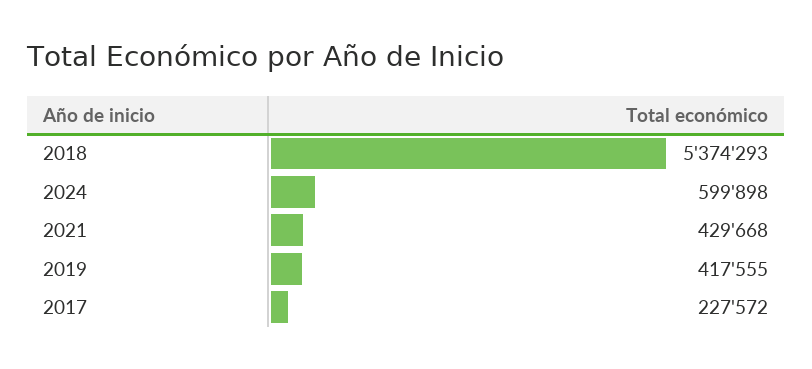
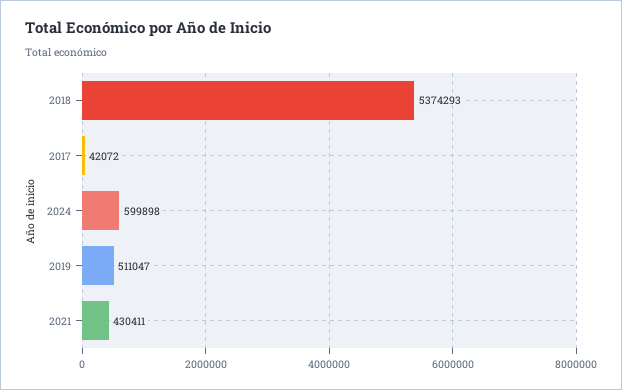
  {
    "2018": 5374293,
    "2024": 599898,
-   "2021": 429668,
+   "2021": 430411,
-   "2019": 417555,
+   "2019": 511047,
-   "2017": 227572
+   "2017": 42072
  }

